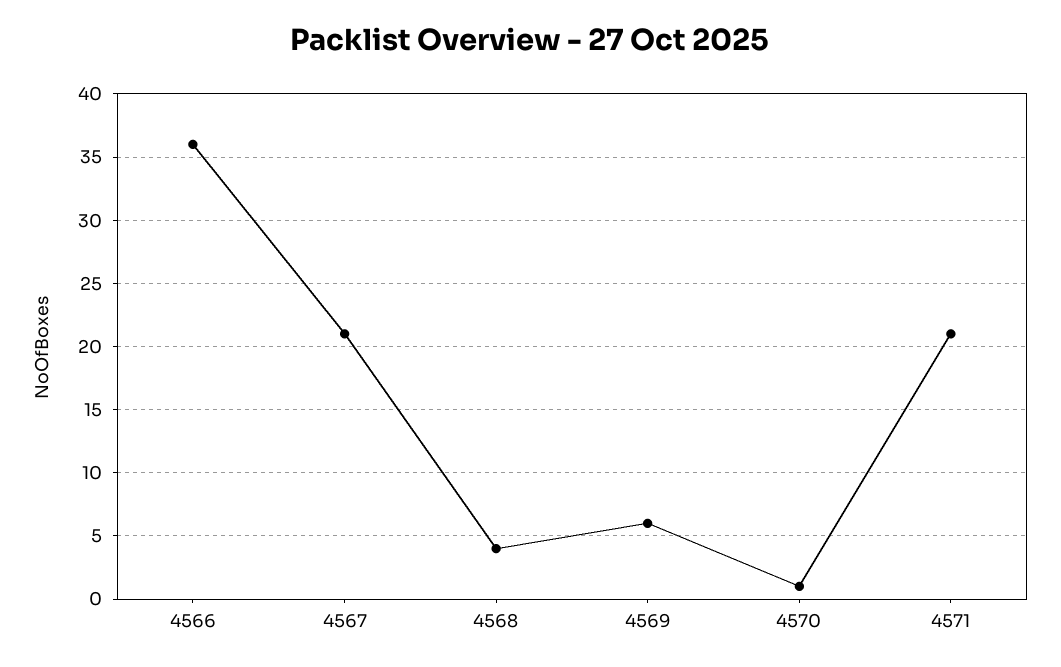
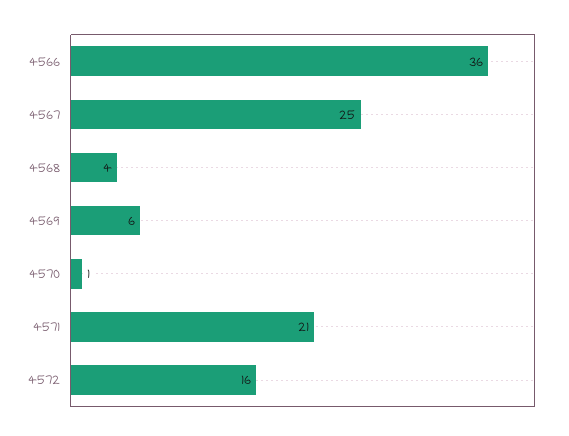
  {
    "4566": 36,
-   "4567": 21,
+   "4567": 25,
    "4568": 4,
    "4569": 6,
    "4570": 1,
-   "4571": 21
+   "4571": 21,
+   "4572": 16
  }

